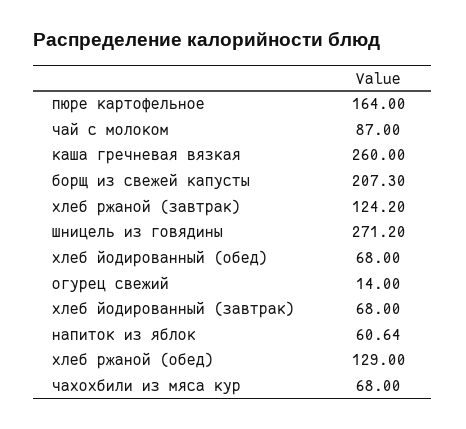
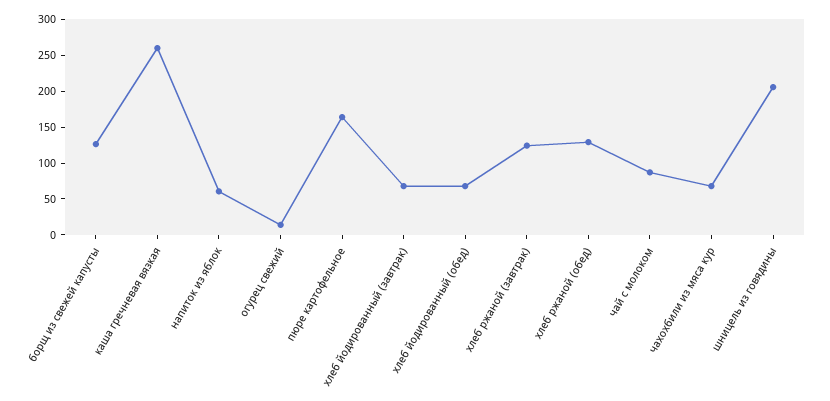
  {
    "пюре картофельное": 164,
    "чай с молоком": 87,
    "каша гречневая вязкая": 260,
-   "борщ из свежей капусты": 207.3,
+   "борщ из свежей капусты": 125,
    "хлеб ржаной (завтрак)": 124.2,
-   "шницель из говядины": 271.2,
+   "шницель из говядины": 200,
    "хлеб йодированный (обед)": 68,
    "огурец свежий": 14,
    "хлеб йодированный (завтрак)": 68,
    "напиток из яблок": 60.64,
    "хлеб ржаной (обед)": 129,
    "чахохбили из мяса кур": 68
  }

